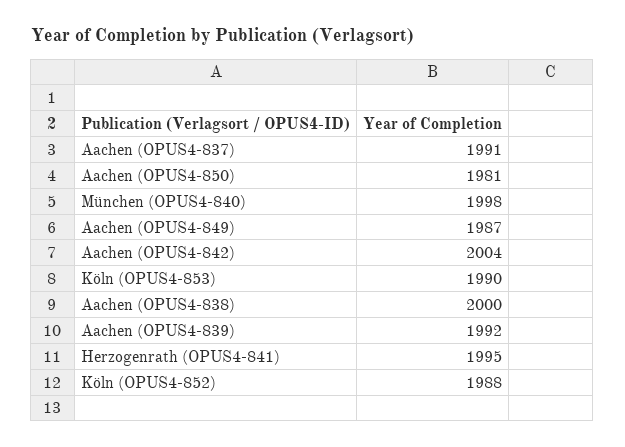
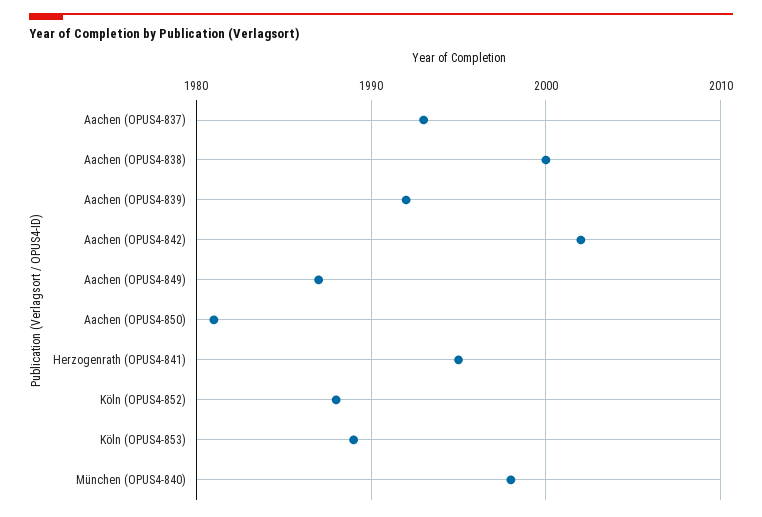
  {
-   "Aachen (OPUS4-837)": 1991,
+   "Aachen (OPUS4-837)": 1993,
    "Aachen (OPUS4-850)": 1981,
    "München (OPUS4-840)": 1998,
    "Aachen (OPUS4-849)": 1987,
-   "Aachen (OPUS4-842)": 2004,
+   "Aachen (OPUS4-842)": 2002,
-   "Köln (OPUS4-853)": 1990,
+   "Köln (OPUS4-853)": 1989,
    "Aachen (OPUS4-838)": 2000,
    "Aachen (OPUS4-839)": 1992,
    "Herzogenrath (OPUS4-841)": 1995,
    "Köln (OPUS4-852)": 1988
  }

